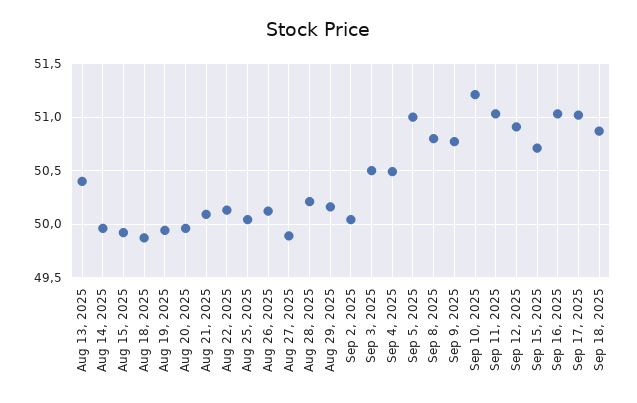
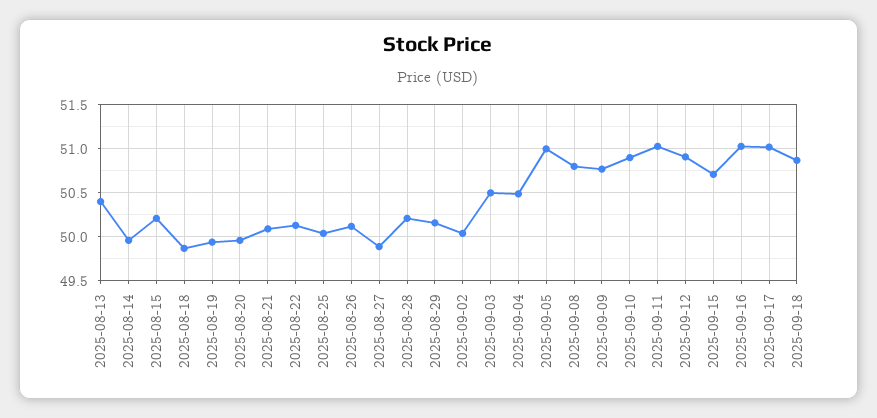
  {
    "Aug 13, 2025": 50.4,
    "Aug 14, 2025": 50,
-   "Aug 15, 2025": 49.9,
+   "Aug 15, 2025": 50.2,
    "Aug 18, 2025": 49.9,
    "Aug 19, 2025": 49.9,
    "Aug 20, 2025": 50,
    "Aug 21, 2025": 50.1,
    "Aug 22, 2025": 50.1,
    "Aug 25, 2025": 50,
    "Aug 26, 2025": 50.1,
    "Aug 27, 2025": 49.9,
    "Aug 28, 2025": 50.2,
    "Aug 29, 2025": 50.2,
    "Sep 2, 2025": 50,
    "Sep 3, 2025": 50.5,
    "Sep 4, 2025": 50.5,
    "Sep 5, 2025": 51,
    "Sep 8, 2025": 50.8,
    "Sep 9, 2025": 50.8,
-   "Sep 10, 2025": 51.2,
+   "Sep 10, 2025": 50.9,
    "Sep 11, 2025": 51,
    "Sep 12, 2025": 50.9,
    "Sep 15, 2025": 50.7,
    "Sep 16, 2025": 51,
    "Sep 17, 2025": 51,
    "Sep 18, 2025": 50.9
  }

